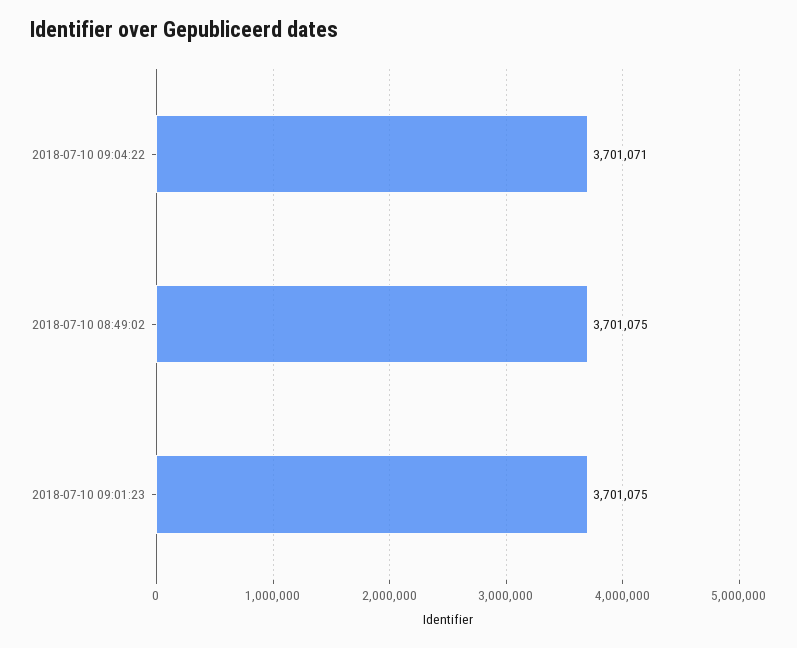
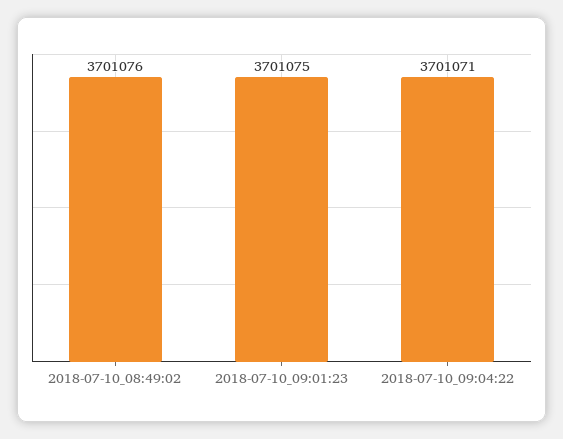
  {
    "2018-07-10 09:04:22": 3701071,
-   "2018-07-10 08:49:02": 3701075,
+   "2018-07-10 08:49:02": 3701076,
    "2018-07-10 09:01:23": 3701075
  }

